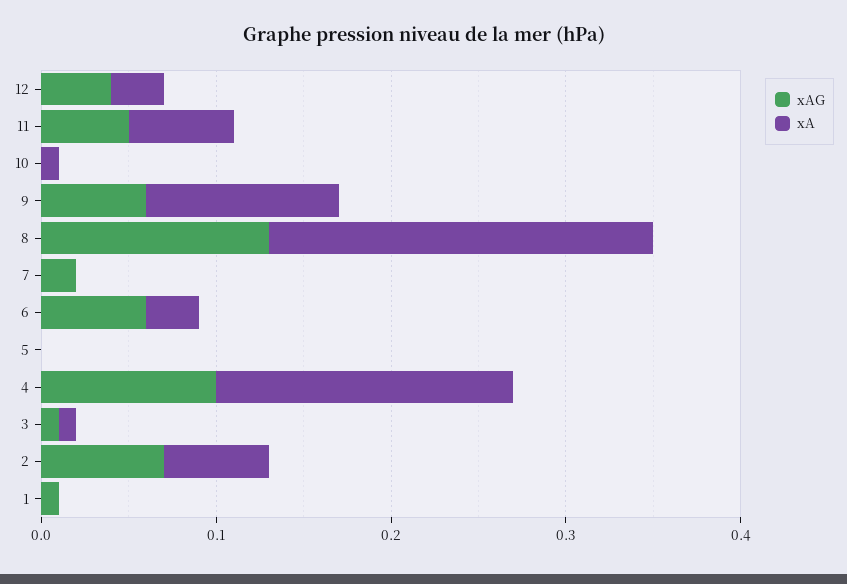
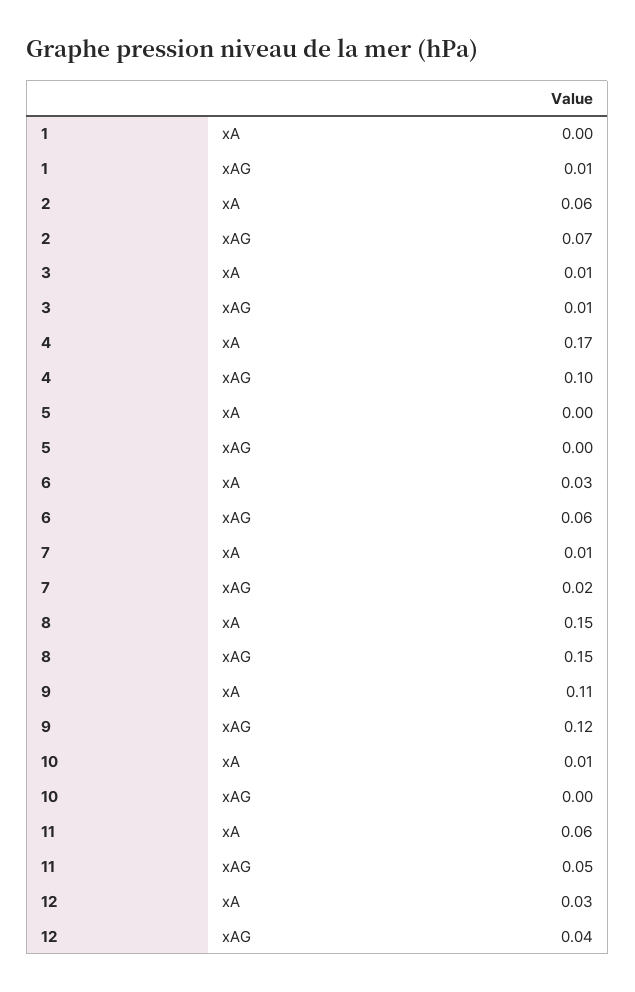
  {
    "xAG": {
      "12": 0.04,
      "11": 0.05,
      "10": 0,
-     "9": 0.06,
+     "9": 0.12,
-     "8": 0.13,
+     "8": 0.15,
      "7": 0.02,
      "6": 0.06,
      "5": 0,
      "4": 0.1,
      "3": 0.01,
      "2": 0.07,
      "1": 0.01
    },
    "xA": {
      "12": 0.03,
      "11": 0.06,
      "10": 0.01,
      "9": 0.11,
-     "8": 0.22,
+     "8": 0.15,
-     "7": 0,
+     "7": 0.01,
      "6": 0.03,
      "5": 0,
      "4": 0.17,
      "3": 0.01,
      "2": 0.06,
      "1": 0
    }
  }

